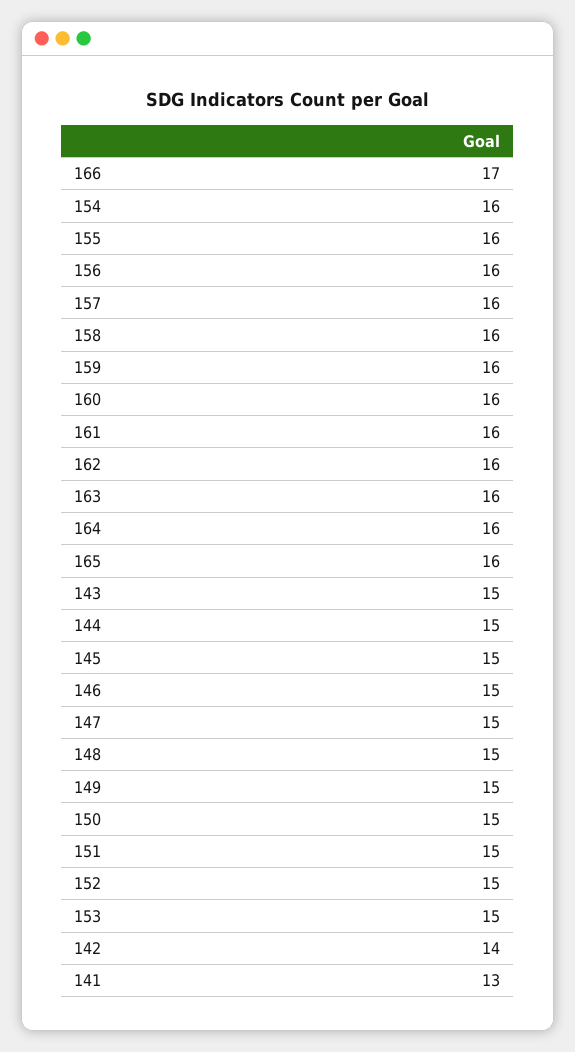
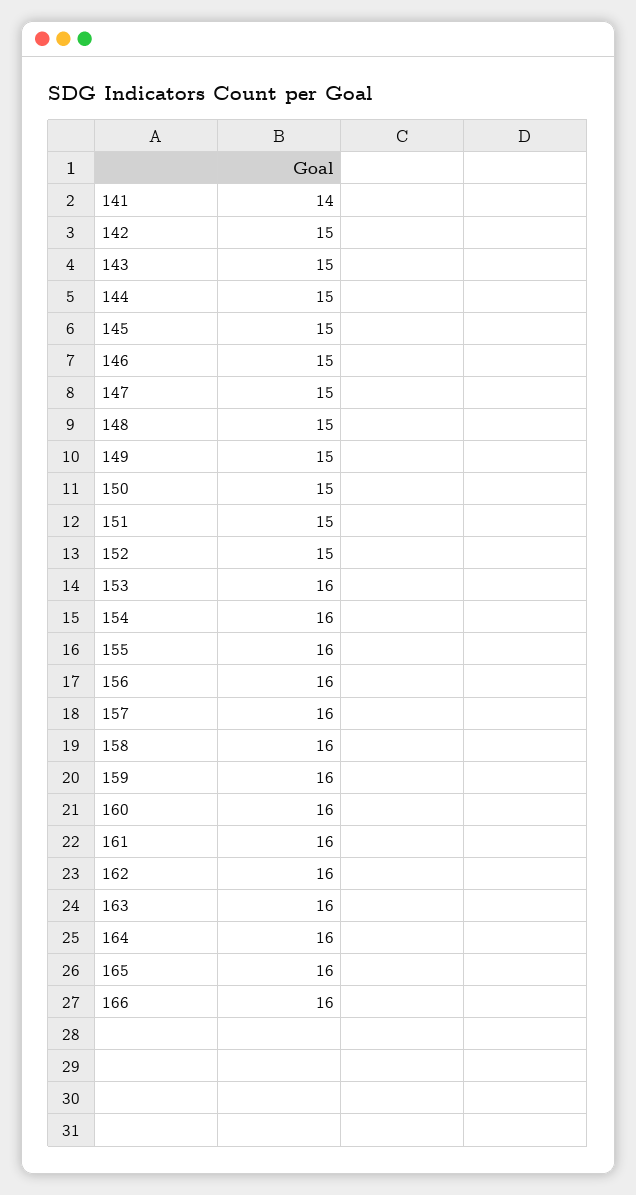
  {
-   "166": 17,
+   "166": 16,
    "154": 16,
    "155": 16,
    "156": 16,
    "157": 16,
    "158": 16,
    "159": 16,
    "160": 16,
    "161": 16,
    "162": 16,
    "163": 16,
    "164": 16,
    "165": 16,
    "143": 15,
    "144": 15,
    "145": 15,
    "146": 15,
    "147": 15,
    "148": 15,
    "149": 15,
    "150": 15,
    "151": 15,
    "152": 15,
-   "153": 15,
+   "153": 16,
-   "142": 14,
+   "142": 15,
-   "141": 13
+   "141": 14
  }

